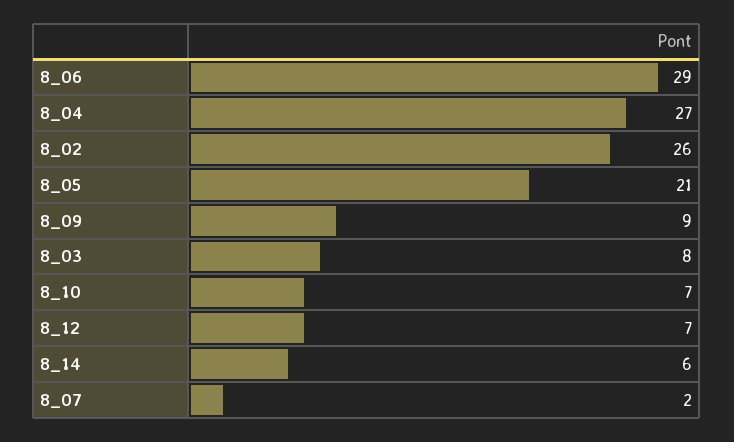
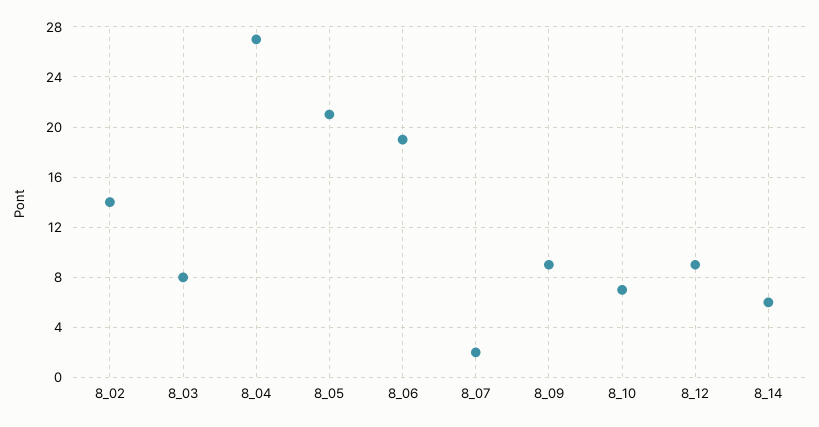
  {
-   "8_06": 29,
+   "8_06": 19,
    "8_04": 27,
-   "8_02": 26,
+   "8_02": 14,
    "8_05": 21,
    "8_09": 9,
    "8_03": 8,
    "8_10": 7,
-   "8_12": 7,
+   "8_12": 9,
    "8_14": 6,
    "8_07": 2
  }

